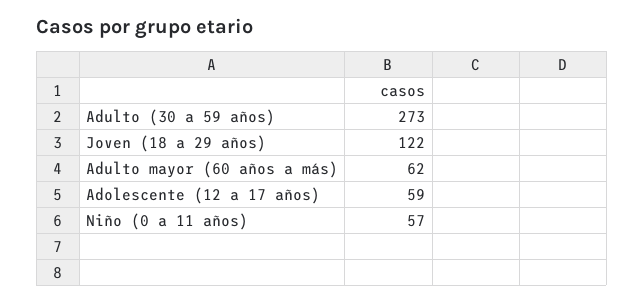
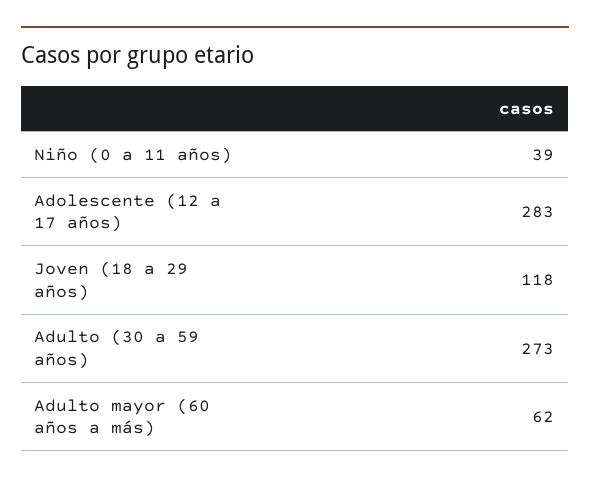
  {
    "Adulto (30 a 59 años)": 273,
-   "Joven (18 a 29 años)": 122,
+   "Joven (18 a 29 años)": 118,
    "Adulto mayor (60 años a más)": 62,
-   "Adolescente (12 a 17 años)": 59,
+   "Adolescente (12 a 17 años)": 283,
-   "Niño (0 a 11 años)": 57
+   "Niño (0 a 11 años)": 39
  }

